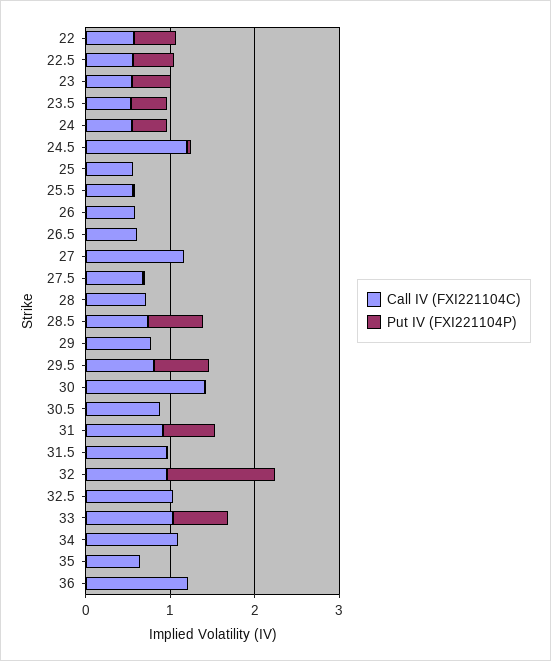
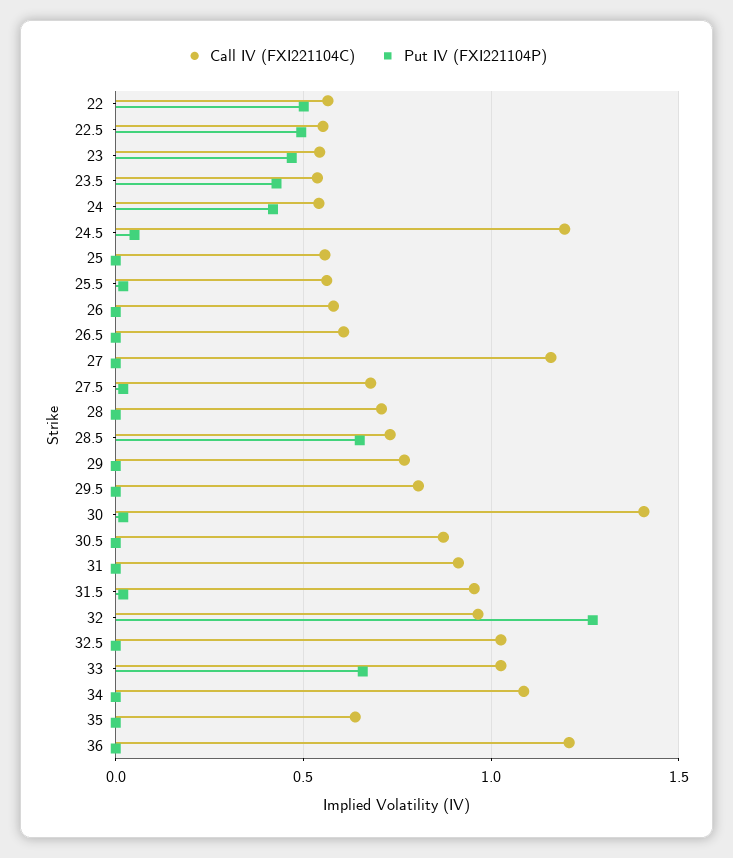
  {
    "Call IV (FXI221104C)": {
      "22": 0.55,
      "22.5": 0.55,
      "23": 0.55,
      "23.5": 0.55,
      "24": 0.55,
      "24.5": 1.2,
      "25": 0.55,
      "25.5": 0.55,
      "26": 0.6,
      "26.5": 0.6,
      "27": 1.15,
      "27.5": 0.7,
      "28": 0.7,
      "28.5": 0.75,
      "29": 0.75,
      "29.5": 0.8,
      "30": 1.4,
      "30.5": 0.85,
      "31": 0.9,
      "31.5": 0.95,
      "32": 0.95,
      "32.5": 1.05,
      "33": 1.05,
      "34": 1.1,
      "35": 0.65,
      "36": 1.2
    },
    "Put IV (FXI221104P)": {
      "22": 0.5,
      "22.5": 0.5,
      "23": 0.45,
      "23.5": 0.45,
      "24": 0.4,
      "24.5": 0.05,
      "25": 0,
      "25.5": 0,
      "26": 0,
      "26.5": 0,
      "27": 0,
      "27.5": 0,
      "28": 0,
      "28.5": 0.65,
      "29": 0,
-     "29.5": 0.6,
+     "29.5": 0,
      "30": 0,
      "30.5": 0,
-     "31": 0.6,
+     "31": 0,
      "31.5": 0,
      "32": 1.25,
      "32.5": 0,
      "33": 0.65,
      "34": 0,
      "35": 0,
      "36": 0
    }
  }

